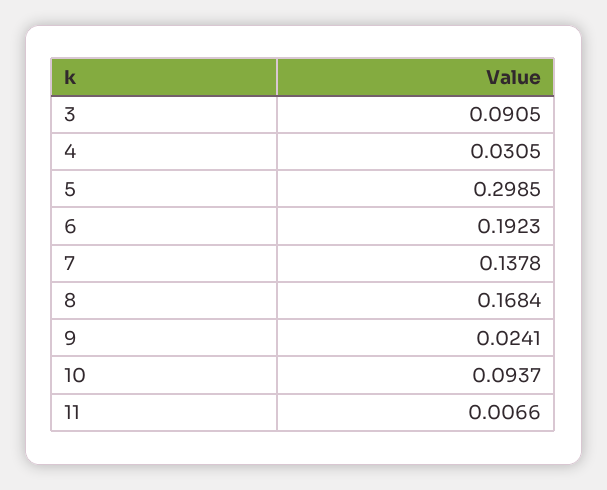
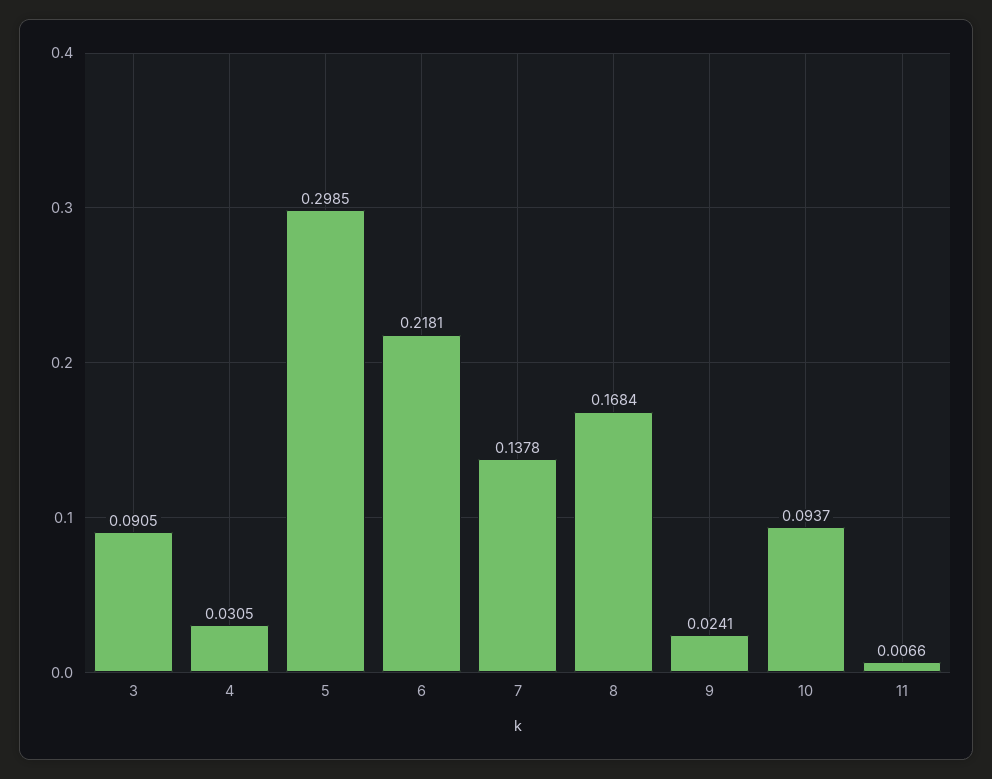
  {
    "3": 0.0905,
    "4": 0.0305,
    "5": 0.2985,
-   "6": 0.1923,
+   "6": 0.2181,
    "7": 0.1378,
    "8": 0.1684,
    "9": 0.0241,
    "10": 0.0937,
    "11": 0.0066
  }

